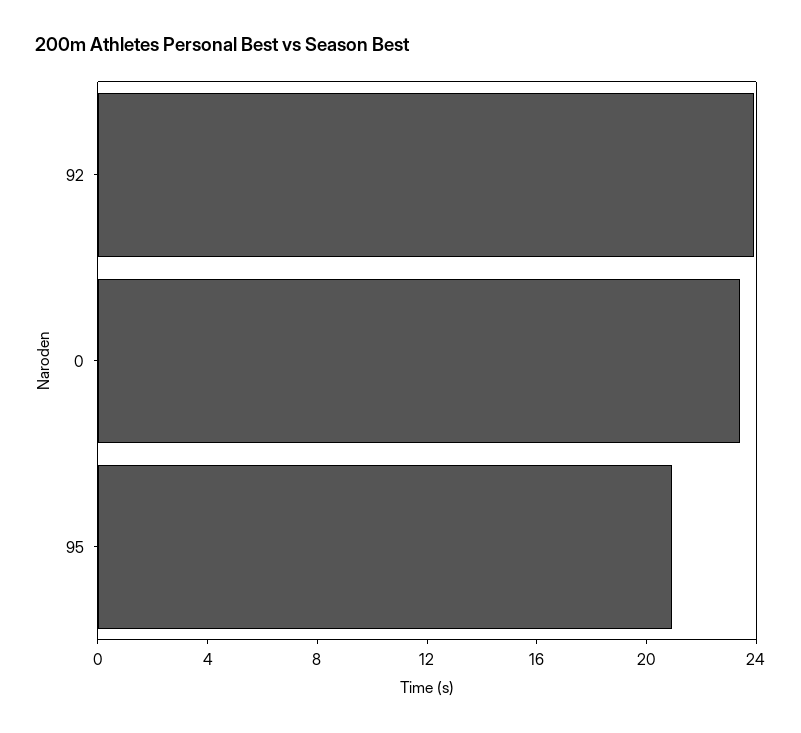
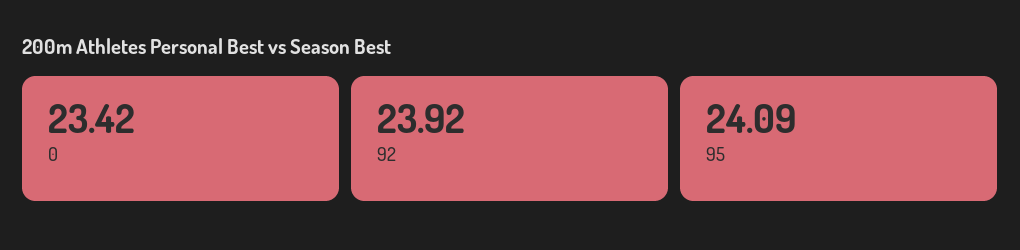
  {
    "92": 23.92,
    "0": 23.42,
-   "95": 21
+   "95": 24.09
  }

